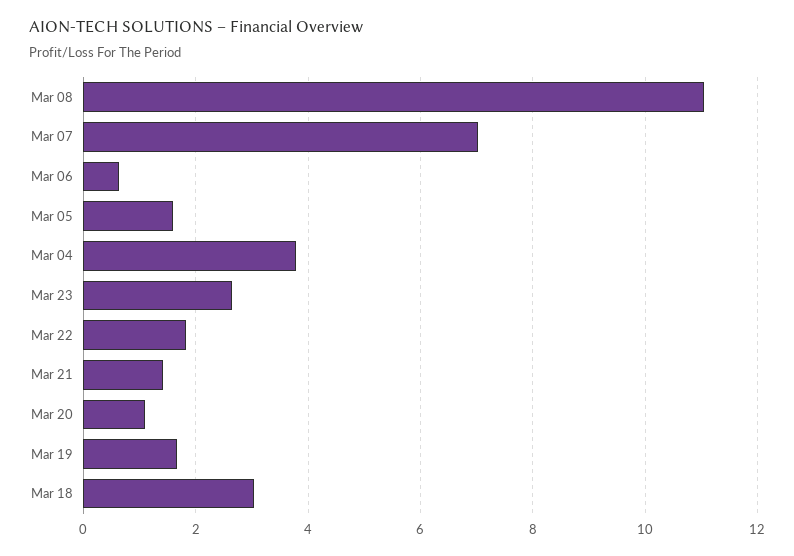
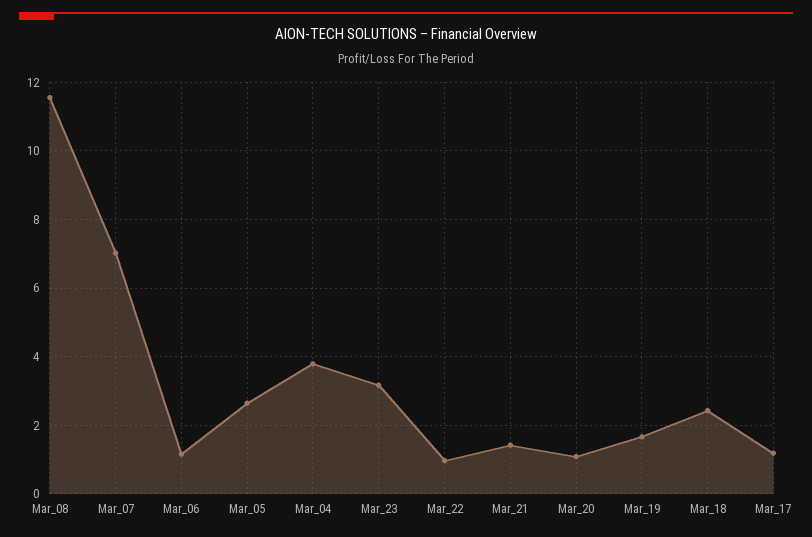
  {
-   "Mar 08": 11,
+   "Mar 08": 11.6,
    "Mar 07": 7,
-   "Mar 06": 0.6,
+   "Mar 06": 1.2,
-   "Mar 05": 1.6,
+   "Mar 05": 2.6,
    "Mar 04": 3.8,
-   "Mar 23": 2.6,
+   "Mar 23": 3.2,
-   "Mar 22": 1.8,
+   "Mar 22": 1,
    "Mar 21": 1.4,
    "Mar 20": 1,
    "Mar 19": 1.6,
-   "Mar 18": 3
+   "Mar 18": 2.4,
+   "Mar_17": 1.2
  }

